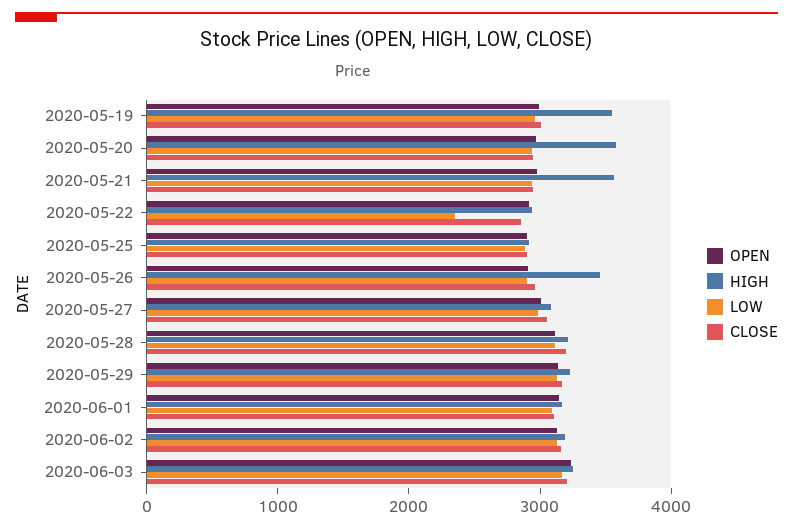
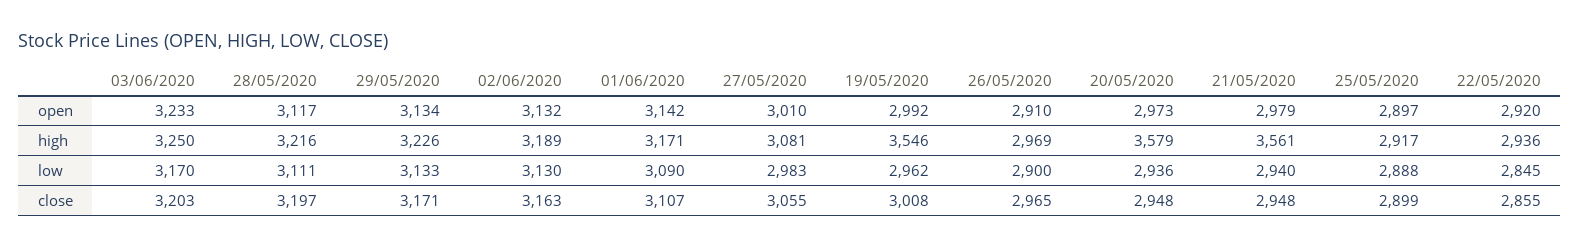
  {
    "OPEN": {
      "2020-05-19": 2992,
      "2020-05-20": 2973,
      "2020-05-21": 2979,
      "2020-05-22": 2920,
      "2020-05-25": 2897,
      "2020-05-26": 2910,
      "2020-05-27": 3010,
      "2020-05-28": 3117,
      "2020-05-29": 3134,
      "2020-06-01": 3142,
      "2020-06-02": 3132,
      "2020-06-03": 3233
    },
    "HIGH": {
      "2020-05-19": 3546,
      "2020-05-20": 3579,
      "2020-05-21": 3561,
      "2020-05-22": 2936,
      "2020-05-25": 2917,
-     "2020-05-26": 3400,
+     "2020-05-26": 2969,
      "2020-05-27": 3081,
      "2020-05-28": 3216,
      "2020-05-29": 3226,
      "2020-06-01": 3171,
      "2020-06-02": 3189,
      "2020-06-03": 3250
    },
    "LOW": {
      "2020-05-19": 2962,
      "2020-05-20": 2936,
      "2020-05-21": 2940,
-     "2020-05-22": 2400,
+     "2020-05-22": 2845,
      "2020-05-25": 2888,
      "2020-05-26": 2900,
      "2020-05-27": 2983,
      "2020-05-28": 3111,
      "2020-05-29": 3133,
      "2020-06-01": 3090,
      "2020-06-02": 3130,
      "2020-06-03": 3170
    },
    "CLOSE": {
      "2020-05-19": 3008,
      "2020-05-20": 2948,
      "2020-05-21": 2948,
      "2020-05-22": 2855,
      "2020-05-25": 2899,
      "2020-05-26": 2965,
      "2020-05-27": 3055,
      "2020-05-28": 3197,
      "2020-05-29": 3171,
      "2020-06-01": 3107,
      "2020-06-02": 3163,
      "2020-06-03": 3203
    }
  }

